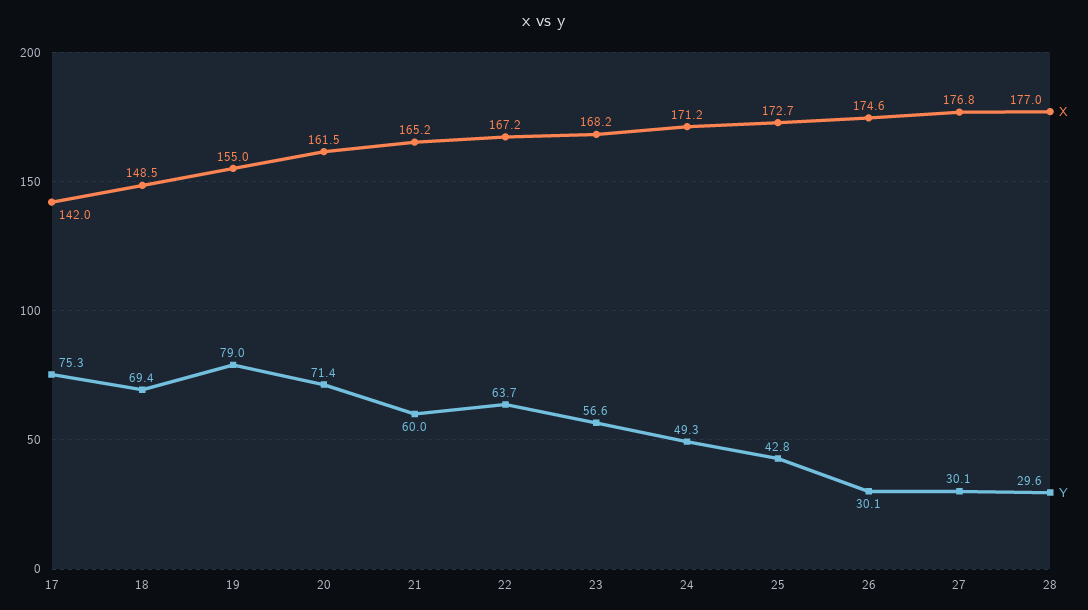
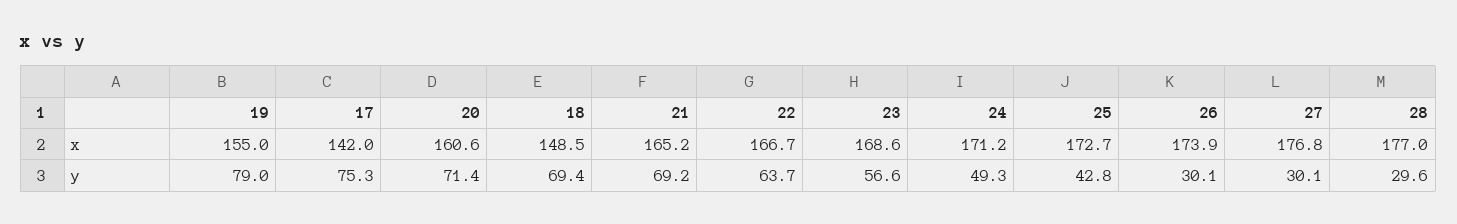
  {
    "X": {
      "17": 142,
      "18": 148.5,
      "19": 155,
-     "20": 161.5,
+     "20": 160.6,
      "21": 165.2,
-     "22": 167.2,
+     "22": 166.7,
-     "23": 168.2,
+     "23": 168.6,
      "24": 171.2,
      "25": 172.7,
-     "26": 174.6,
+     "26": 173.9,
      "27": 176.8,
      "28": 177
    },
    "Y": {
      "17": 75.3,
      "18": 69.4,
      "19": 79,
      "20": 71.4,
-     "21": 60,
+     "21": 69.2,
      "22": 63.7,
      "23": 56.6,
      "24": 49.3,
      "25": 42.8,
      "26": 30.1,
      "27": 30.1,
      "28": 29.6
    }
  }

